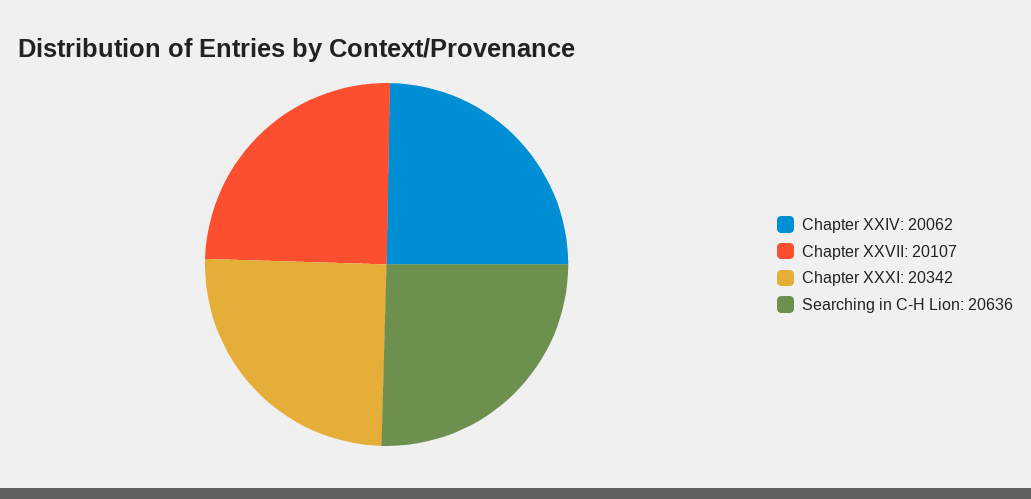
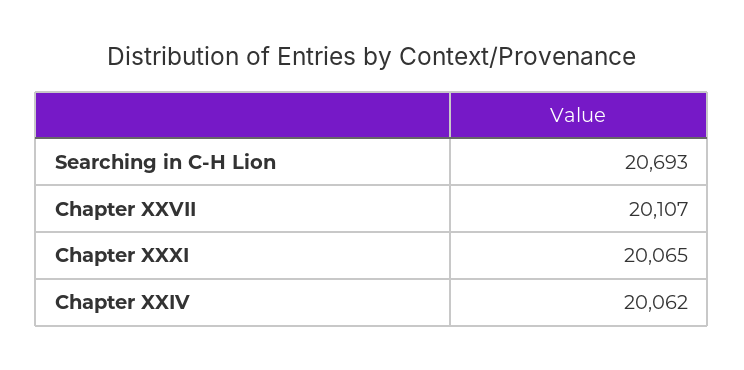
  {
    "Chapter XXIV": 20062,
    "Chapter XXVII": 20107,
-   "Chapter XXXI": 20342,
+   "Chapter XXXI": 20065,
-   "Searching in C-H Lion": 20636
+   "Searching in C-H Lion": 20693
  }

